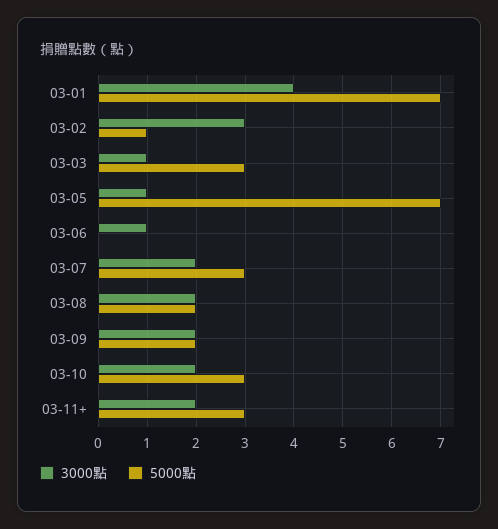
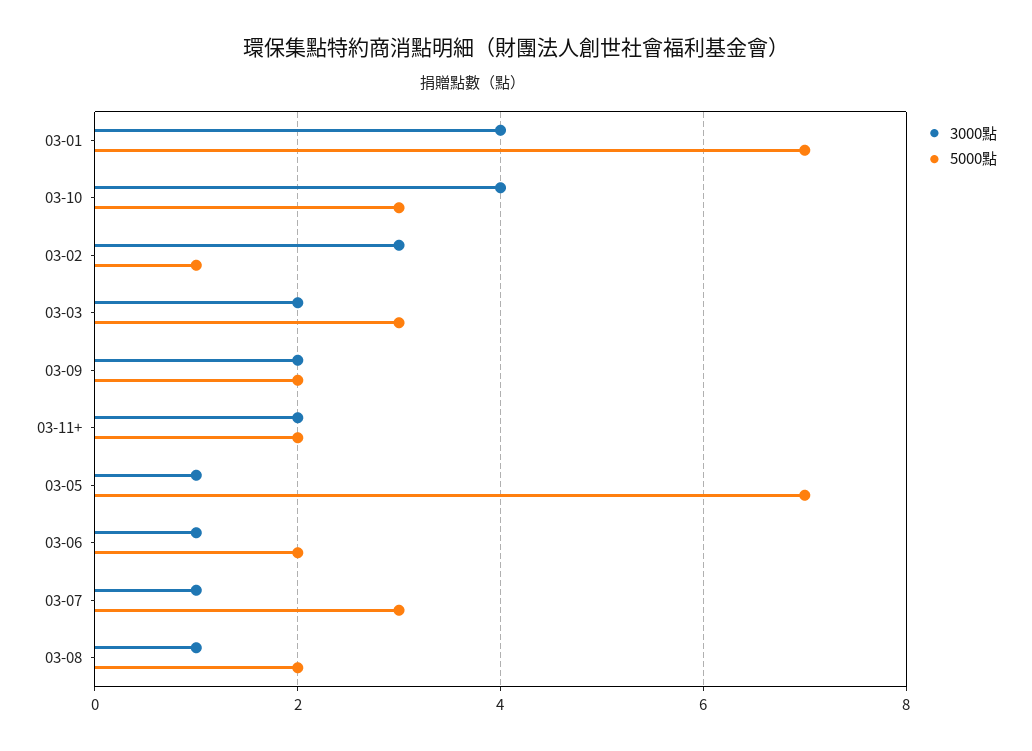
  {
    "3000點": {
      "03-01": 4,
      "03-02": 3,
-     "03-03": 1,
+     "03-03": 2,
      "03-05": 1,
      "03-06": 1,
-     "03-07": 2,
+     "03-07": 1,
-     "03-08": 2,
+     "03-08": 1,
      "03-09": 2,
-     "03-10": 2,
+     "03-10": 4,
      "03-11+": 2
    },
    "5000點": {
      "03-01": 7,
      "03-02": 1,
      "03-03": 3,
      "03-05": 7,
-     "03-06": 0,
+     "03-06": 2,
      "03-07": 3,
      "03-08": 2,
      "03-09": 2,
      "03-10": 3,
-     "03-11+": 3
+     "03-11+": 2
    }
  }

